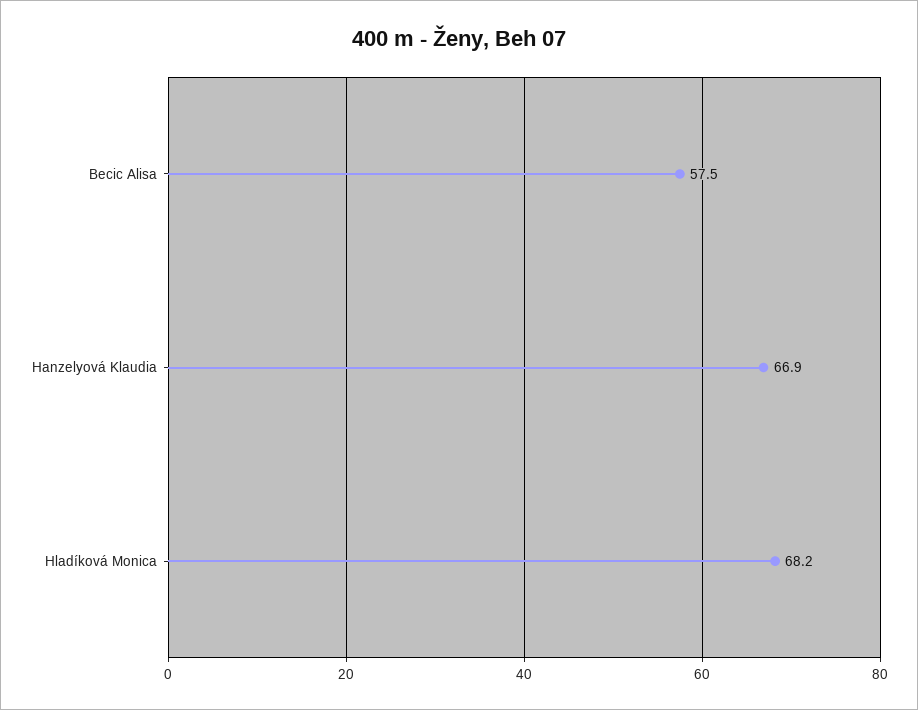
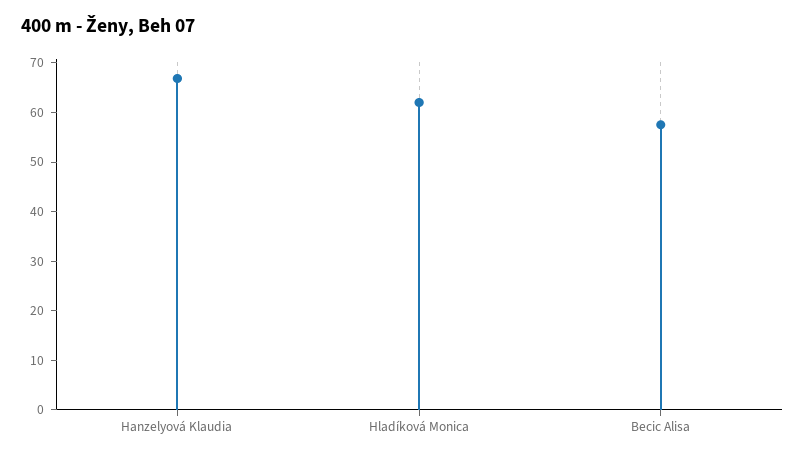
  {
    "Becic Alisa": 57.5,
    "Hanzelyová Klaudia": 66.9,
-   "Hladíková Monica": 68.2
+   "Hladíková Monica": 62
  }

